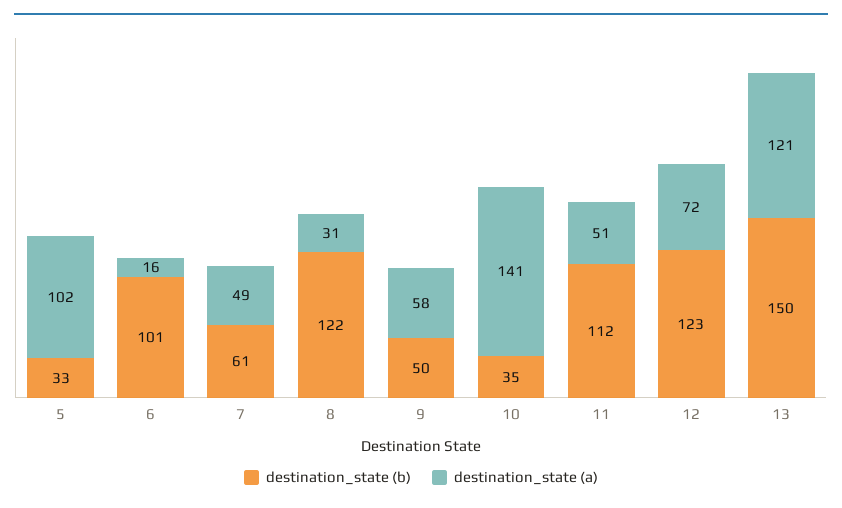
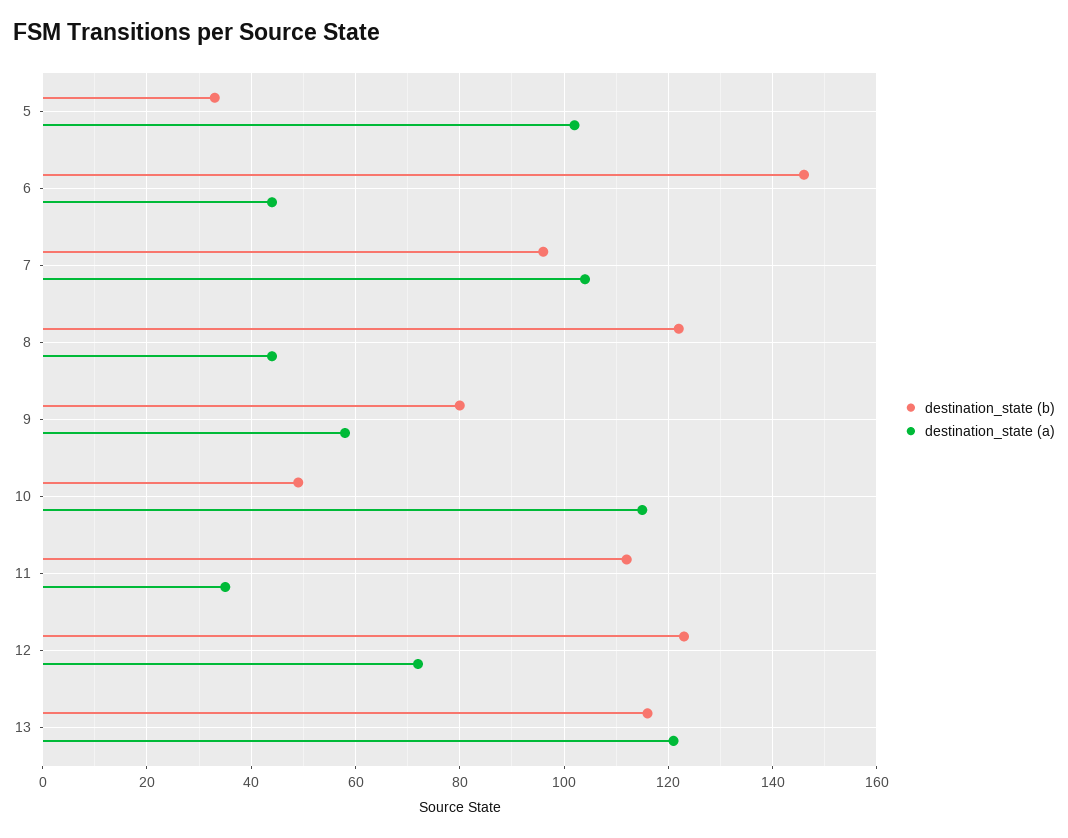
  {
    "destination_state (b)": {
      "5": 33,
-     "6": 101,
+     "6": 145,
-     "7": 61,
+     "7": 95,
      "8": 122,
-     "9": 50,
+     "9": 80,
-     "10": 35,
+     "10": 50,
      "11": 112,
      "12": 123,
-     "13": 150
+     "13": 115
    },
    "destination_state (a)": {
      "5": 102,
-     "6": 16,
+     "6": 45,
-     "7": 49,
+     "7": 105,
-     "8": 31,
+     "8": 45,
      "9": 58,
-     "10": 141,
+     "10": 115,
-     "11": 51,
+     "11": 35,
      "12": 72,
      "13": 121
    }
  }

